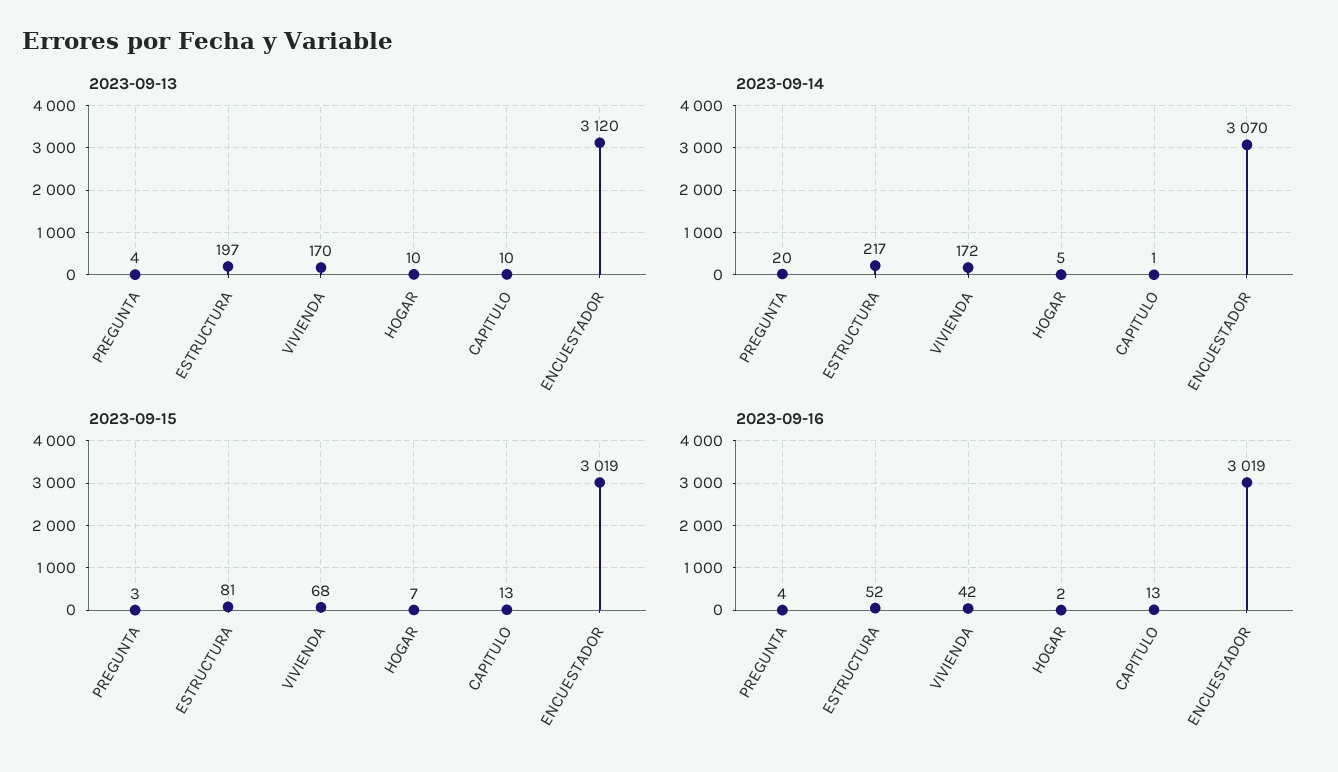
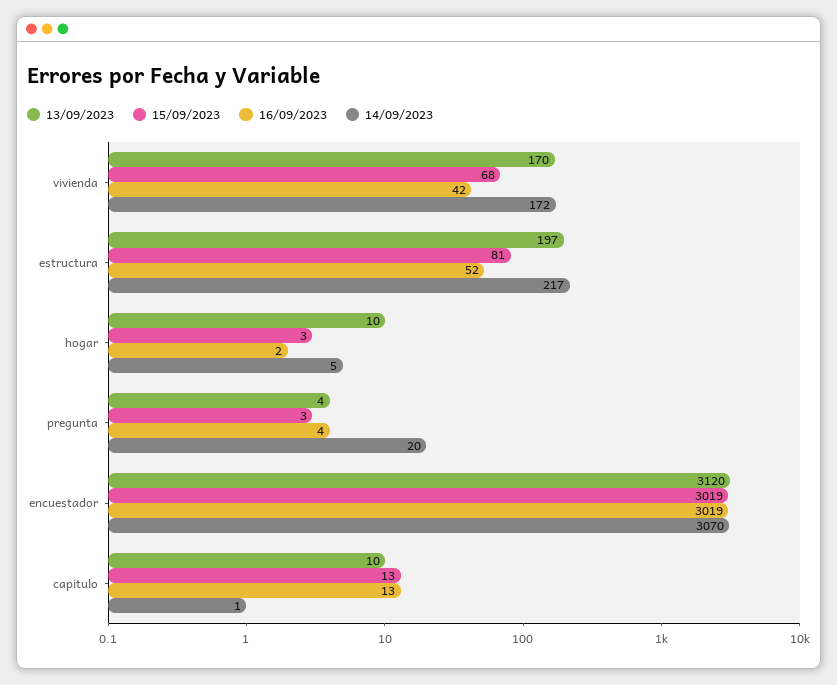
  {
    "2023-09-13": {
      "PREGUNTA": 4,
      "ESTRUCTURA": 197,
      "VIVIENDA": 170,
      "HOGAR": 10,
      "CAPITULO": 10,
      "ENCUESTADOR": 3120
    },
    "2023-09-14": {
      "PREGUNTA": 20,
      "ESTRUCTURA": 217,
      "VIVIENDA": 172,
      "HOGAR": 5,
      "CAPITULO": 1,
      "ENCUESTADOR": 3070
    },
    "2023-09-15": {
      "PREGUNTA": 3,
      "ESTRUCTURA": 81,
      "VIVIENDA": 68,
-     "HOGAR": 7,
+     "HOGAR": 3,
      "CAPITULO": 13,
      "ENCUESTADOR": 3019
    },
    "2023-09-16": {
      "PREGUNTA": 4,
      "ESTRUCTURA": 52,
      "VIVIENDA": 42,
      "HOGAR": 2,
      "CAPITULO": 13,
      "ENCUESTADOR": 3019
    }
  }

